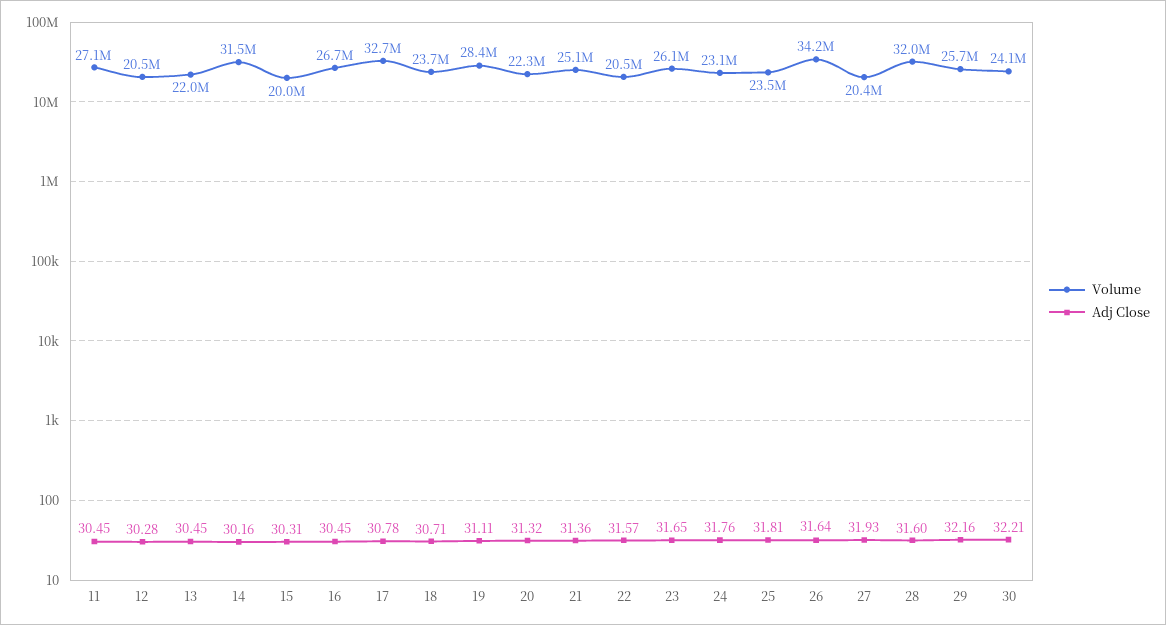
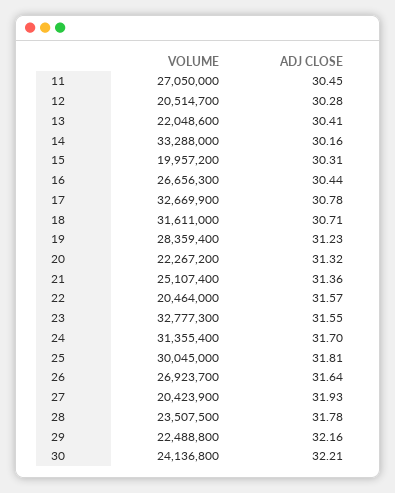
  {
    "Volume": {
      "11": 27050000,
      "12": 20514700,
      "13": 22048600,
-     "14": 31500000,
+     "14": 33288000,
      "15": 19957200,
      "16": 26656300,
      "17": 32669900,
-     "18": 23700000,
+     "18": 31611000,
      "19": 28359400,
      "20": 22267200,
      "21": 25107400,
      "22": 20464000,
-     "23": 26100000,
+     "23": 32777300,
-     "24": 23100000,
+     "24": 31355400,
-     "25": 23500000,
+     "25": 30045000,
-     "26": 34200000,
+     "26": 26923700,
      "27": 20423900,
-     "28": 32000000,
+     "28": 23507500,
-     "29": 25700000,
+     "29": 22488800,
      "30": 24136800
    },
    "Adj Close": {
      "11": 30.45,
      "12": 30.28,
-     "13": 30.45,
+     "13": 30.41,
      "14": 30.16,
      "15": 30.31,
-     "16": 30.45,
+     "16": 30.44,
      "17": 30.78,
      "18": 30.71,
-     "19": 31.11,
+     "19": 31.23,
      "20": 31.32,
      "21": 31.36,
      "22": 31.57,
-     "23": 31.65,
+     "23": 31.55,
-     "24": 31.76,
+     "24": 31.7,
      "25": 31.81,
      "26": 31.64,
      "27": 31.93,
-     "28": 31.6,
+     "28": 31.78,
      "29": 32.16,
      "30": 32.21
    }
  }

